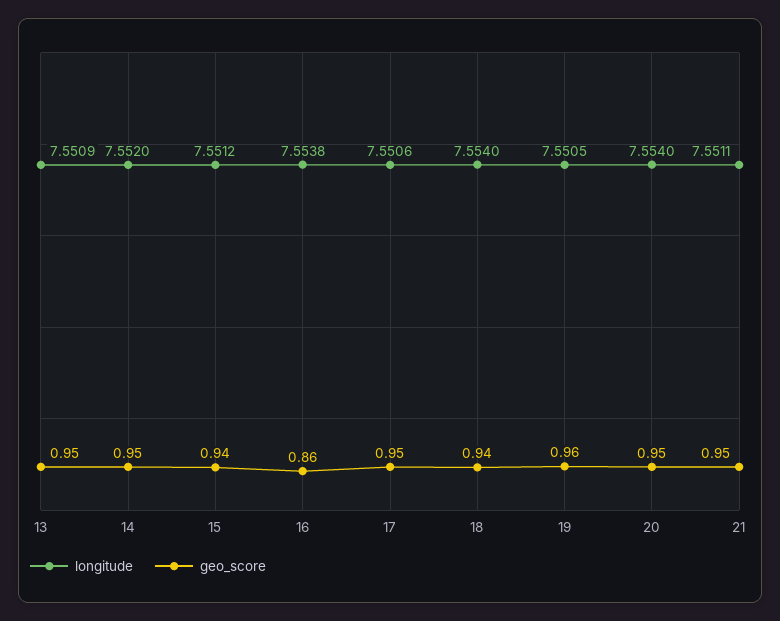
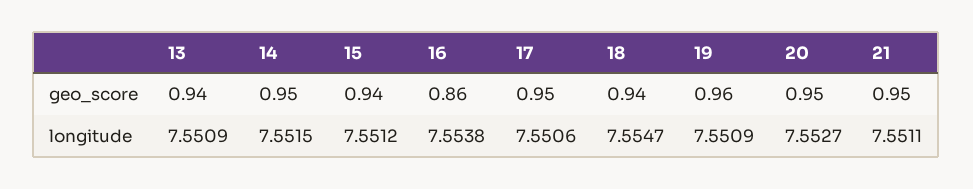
  {
    "longitude": {
      "13": 7.5509,
-     "14": 7.552,
+     "14": 7.5515,
      "15": 7.5512,
      "16": 7.5538,
      "17": 7.5506,
-     "18": 7.554,
+     "18": 7.5547,
-     "19": 7.5505,
+     "19": 7.5509,
-     "20": 7.554,
+     "20": 7.5527,
      "21": 7.5511
    },
    "geo_score": {
-     "13": 0.95,
+     "13": 0.94,
      "14": 0.95,
      "15": 0.94,
      "16": 0.86,
      "17": 0.95,
      "18": 0.94,
      "19": 0.96,
      "20": 0.95,
      "21": 0.95
    }
  }

